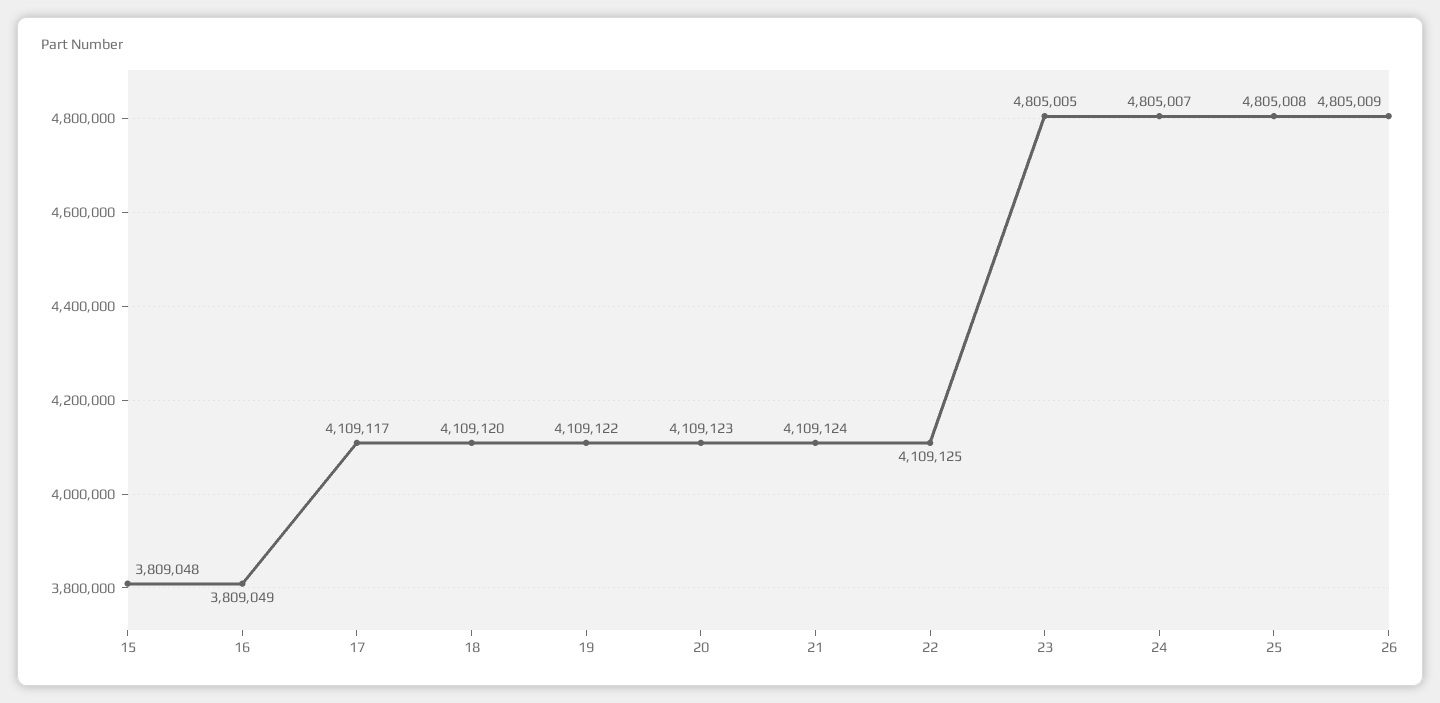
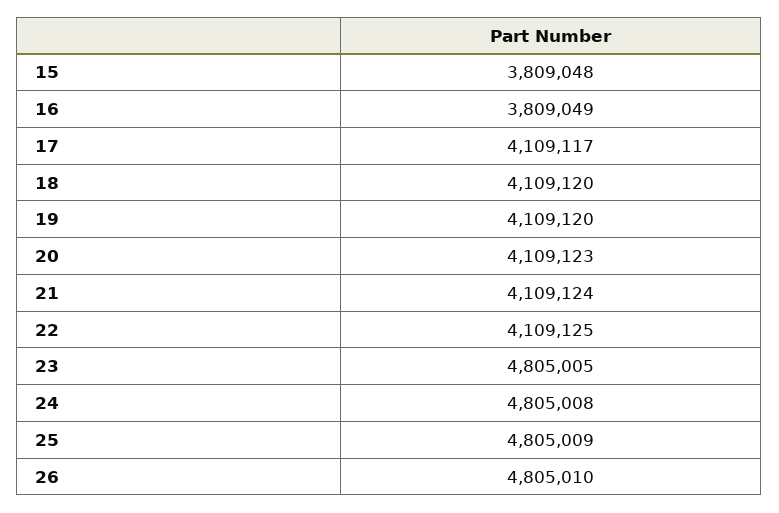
  {
    "15": 3809048,
    "16": 3809049,
    "17": 4109117,
    "18": 4109120,
-   "19": 4109122,
+   "19": 4109120,
    "20": 4109123,
    "21": 4109124,
    "22": 4109125,
    "23": 4805005,
-   "24": 4805007,
+   "24": 4805008,
-   "25": 4805008,
+   "25": 4805009,
-   "26": 4805009
+   "26": 4805010
  }

